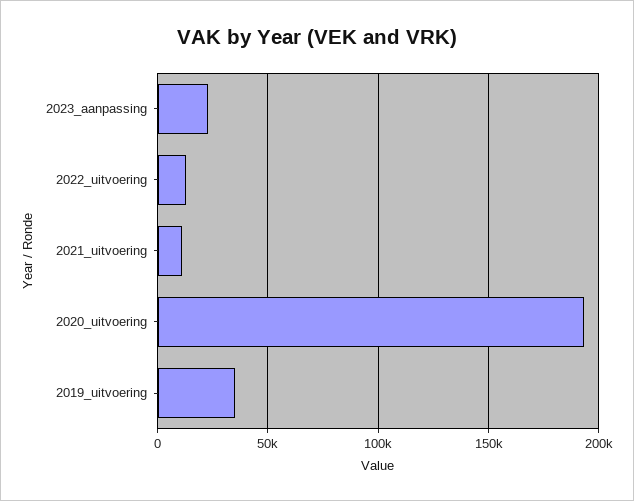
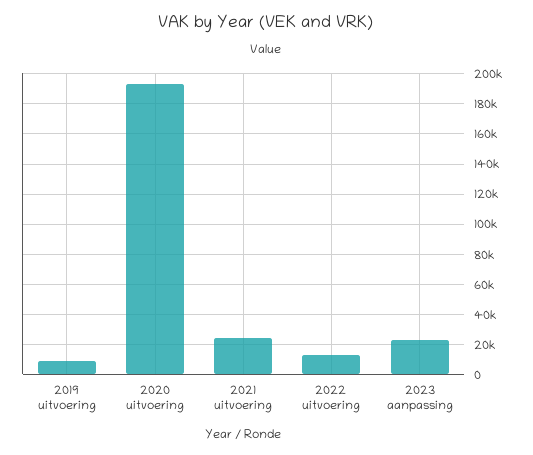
  {
    "2023_aanpassing": 25000,
    "2022_uitvoering": 15000,
-   "2021_uitvoering": 10000,
+   "2021_uitvoering": 25000,
    "2020_uitvoering": 195000,
-   "2019_uitvoering": 35000
+   "2019_uitvoering": 10000
  }

